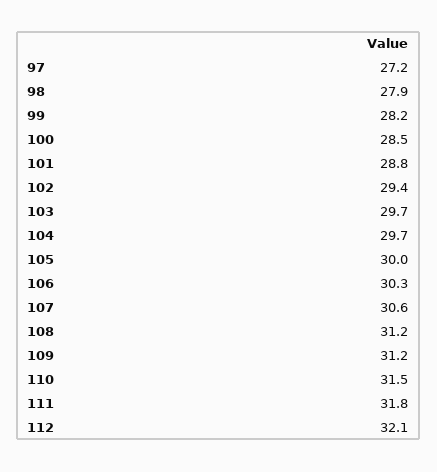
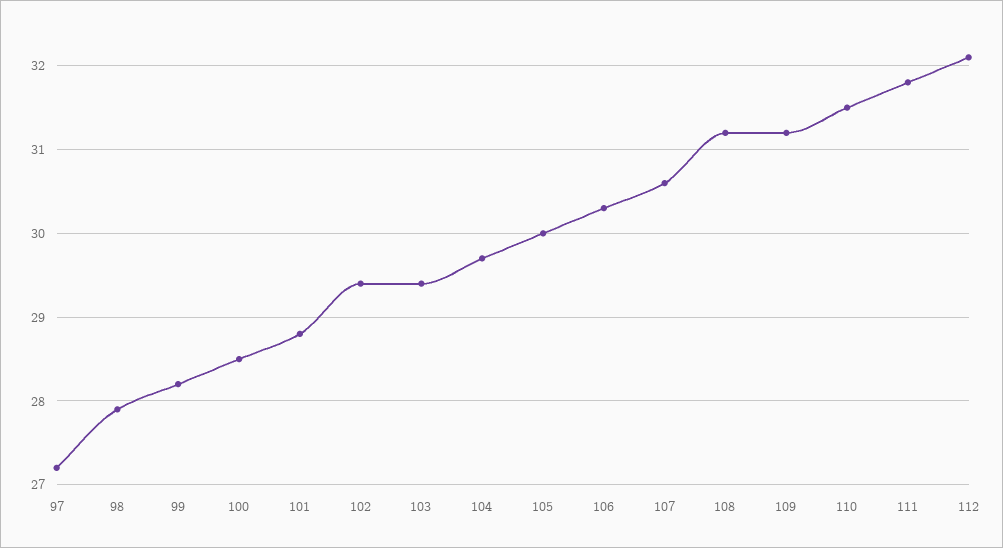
  {
    "97": 27.2,
    "98": 27.9,
    "99": 28.2,
    "100": 28.5,
    "101": 28.8,
    "102": 29.4,
-   "103": 29.7,
+   "103": 29.4,
    "104": 29.7,
    "105": 30,
    "106": 30.3,
    "107": 30.6,
    "108": 31.2,
    "109": 31.2,
    "110": 31.5,
    "111": 31.8,
    "112": 32.1
  }

